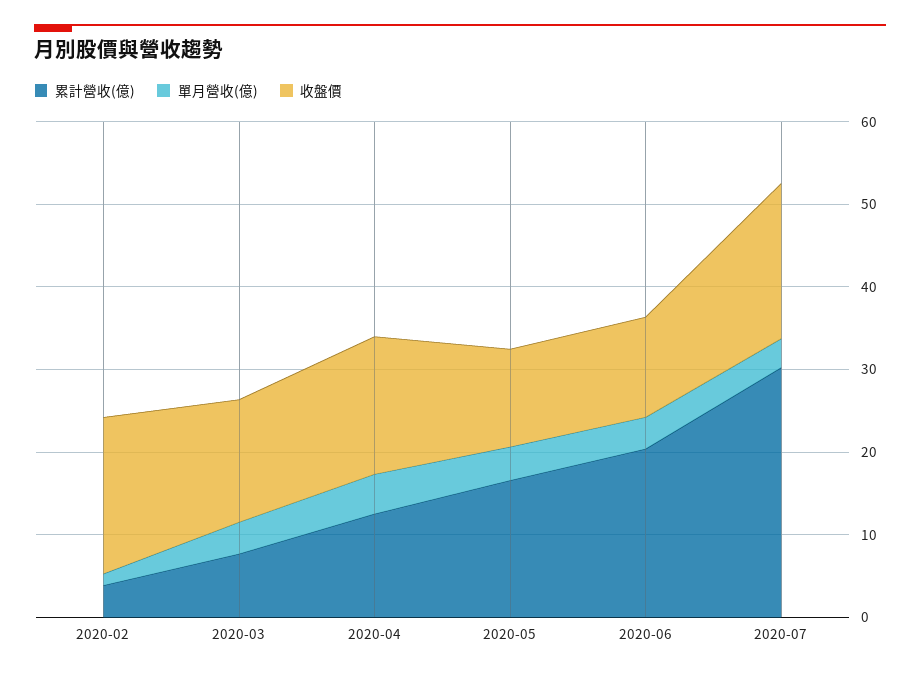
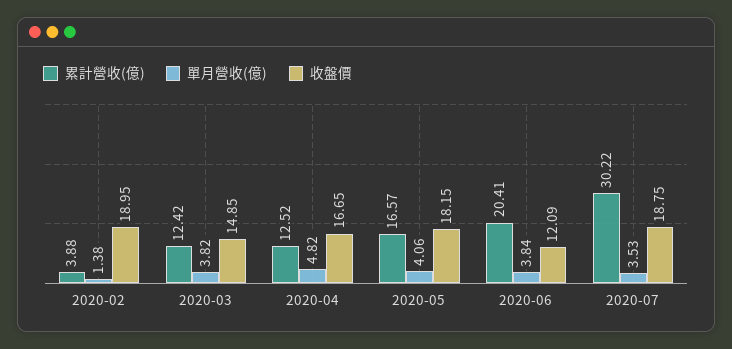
  {
    "累計營收(億)": {
      "2020-02": 3.88,
-     "2020-03": 8,
+     "2020-03": 12.42,
      "2020-04": 12.52,
      "2020-05": 16.57,
      "2020-06": 20.41,
      "2020-07": 30.22
    },
    "單月營收(億)": {
      "2020-02": 1.38,
      "2020-03": 3.82,
      "2020-04": 4.82,
      "2020-05": 4.06,
      "2020-06": 3.84,
      "2020-07": 3.53
    },
    "收盤價": {
      "2020-02": 18.95,
      "2020-03": 14.85,
      "2020-04": 16.65,
-     "2020-05": 12,
+     "2020-05": 18.15,
      "2020-06": 12.09,
      "2020-07": 18.75
    }
  }

